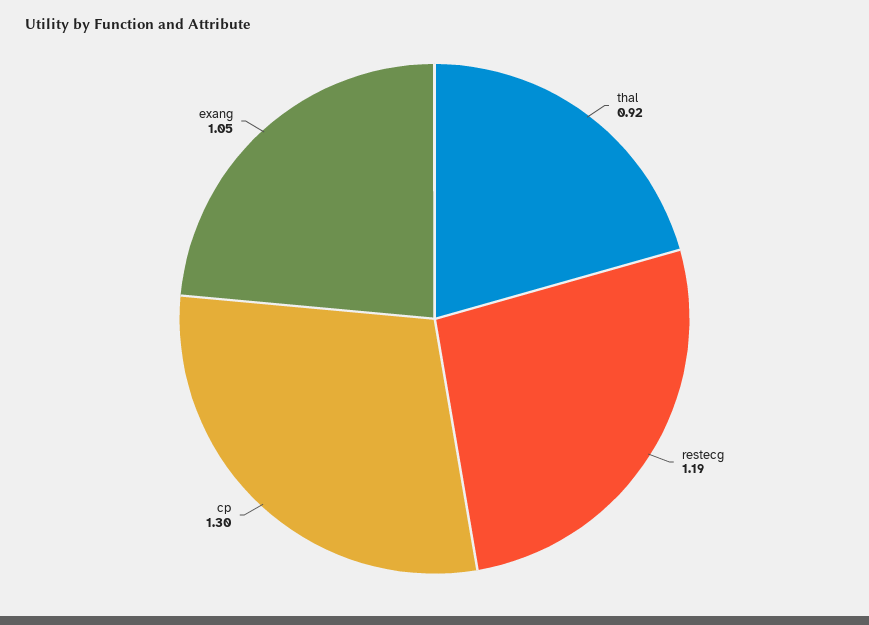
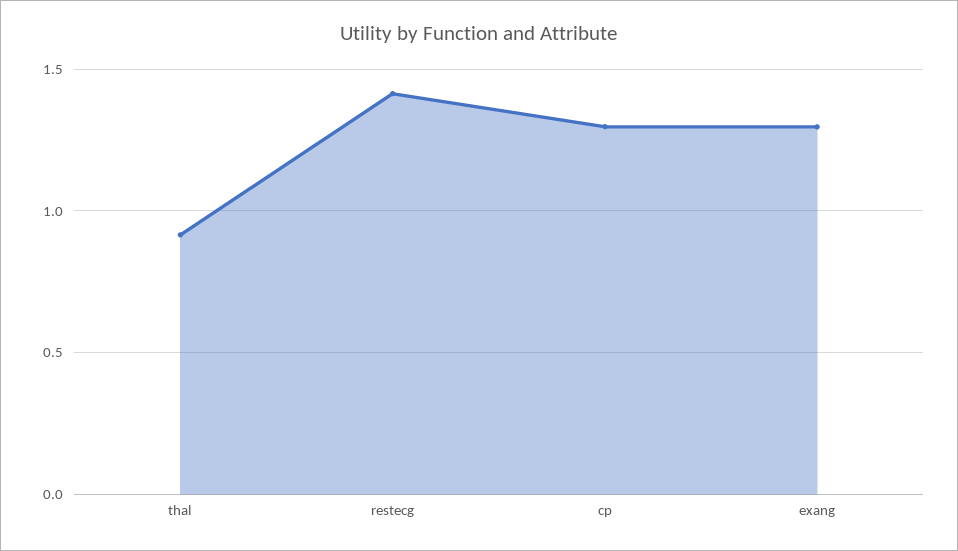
  {
    "thal": 0.92,
-   "restecg": 1.19,
+   "restecg": 1.4,
    "cp": 1.3,
-   "exang": 1.05
+   "exang": 1.3
  }

